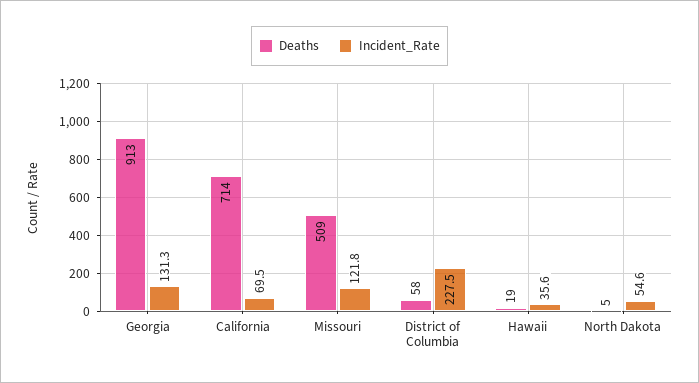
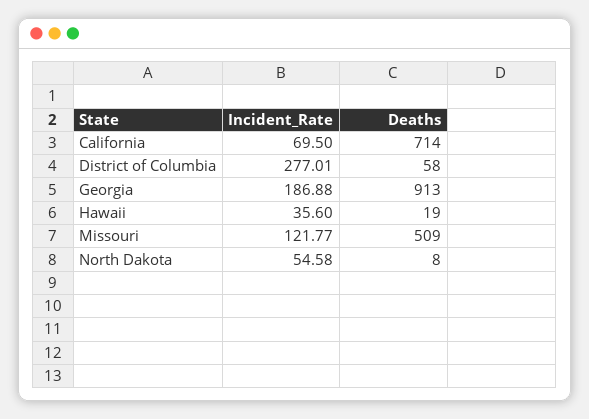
  {
    "Deaths": {
      "Georgia": 913,
      "California": 714,
      "Missouri": 509,
      "District of Columbia": 58,
      "Hawaii": 19,
-     "North Dakota": 5
+     "North Dakota": 8
    },
    "Incident_Rate": {
-     "Georgia": 131.3,
+     "Georgia": 186.88,
      "California": 69.5,
      "Missouri": 121.77,
-     "District of Columbia": 227.5,
+     "District of Columbia": 277.01,
      "Hawaii": 35.6,
      "North Dakota": 54.58
    }
  }

